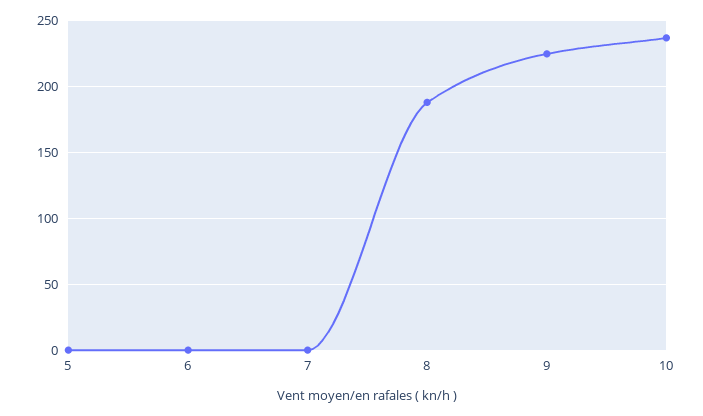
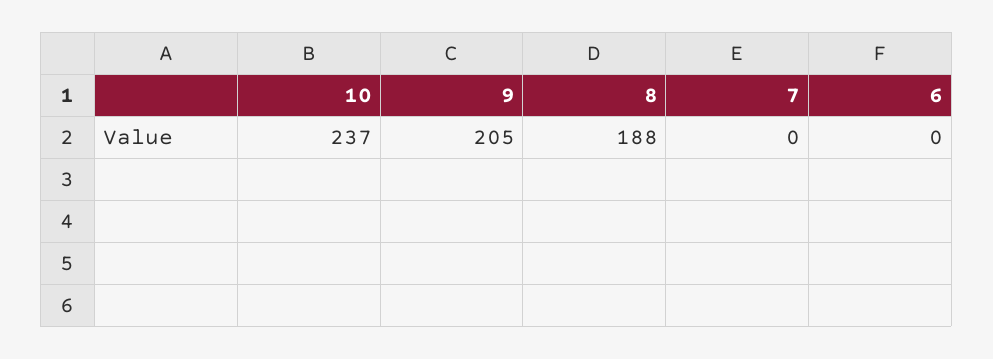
  {
-   "5": 0,
    "6": 0,
    "7": 0,
    "8": 188,
-   "9": 225,
+   "9": 205,
    "10": 237
  }

